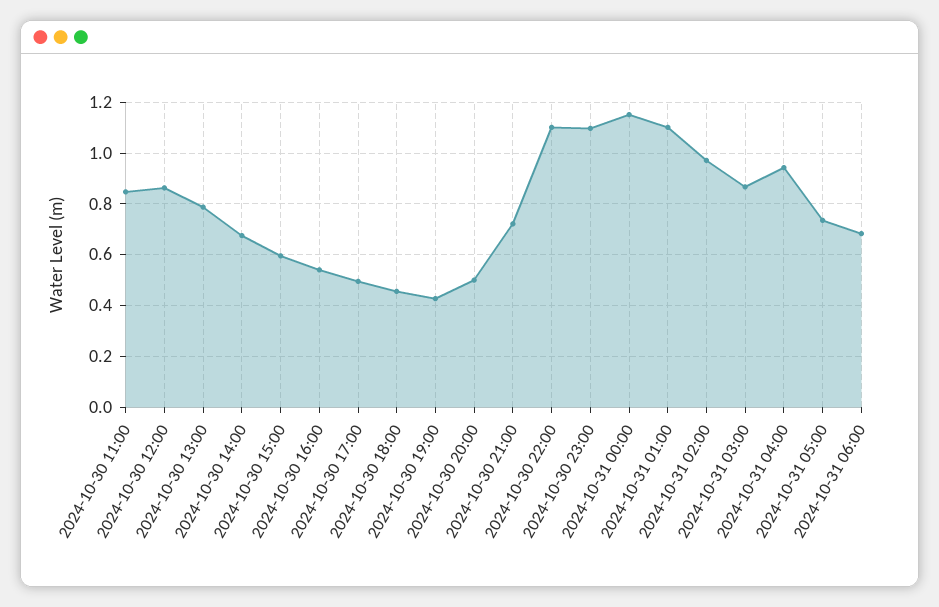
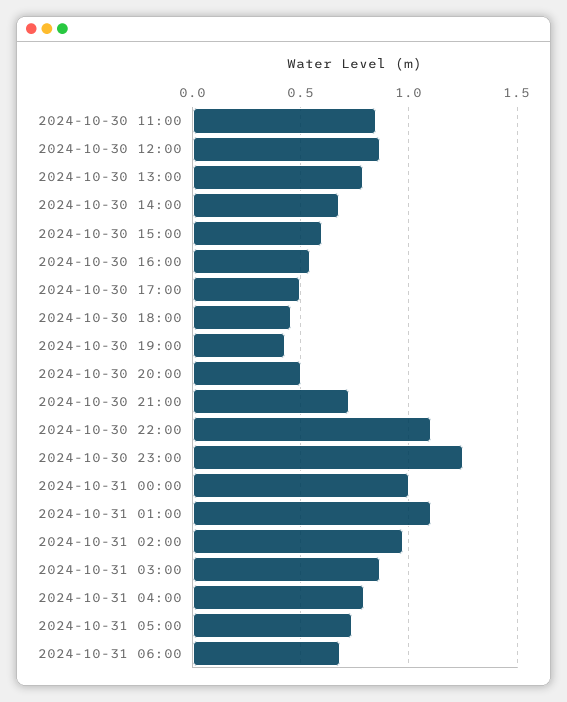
  {
    "2024-10-30 11:00": 0.85,
    "2024-10-30 12:00": 0.875,
    "2024-10-30 13:00": 0.8,
    "2024-10-30 14:00": 0.675,
    "2024-10-30 15:00": 0.6,
    "2024-10-30 16:00": 0.55,
    "2024-10-30 17:00": 0.5,
    "2024-10-30 18:00": 0.45,
    "2024-10-30 19:00": 0.425,
    "2024-10-30 20:00": 0.5,
    "2024-10-30 21:00": 0.725,
    "2024-10-30 22:00": 1.1,
-   "2024-10-30 23:00": 1.1,
+   "2024-10-30 23:00": 1.25,
-   "2024-10-31 00:00": 1.15,
+   "2024-10-31 00:00": 1,
    "2024-10-31 01:00": 1.1,
    "2024-10-31 02:00": 0.975,
    "2024-10-31 03:00": 0.875,
-   "2024-10-31 04:00": 0.95,
+   "2024-10-31 04:00": 0.8,
    "2024-10-31 05:00": 0.725,
    "2024-10-31 06:00": 0.675
  }

